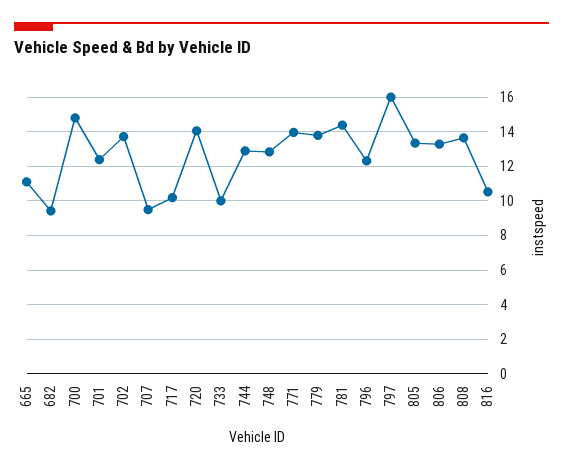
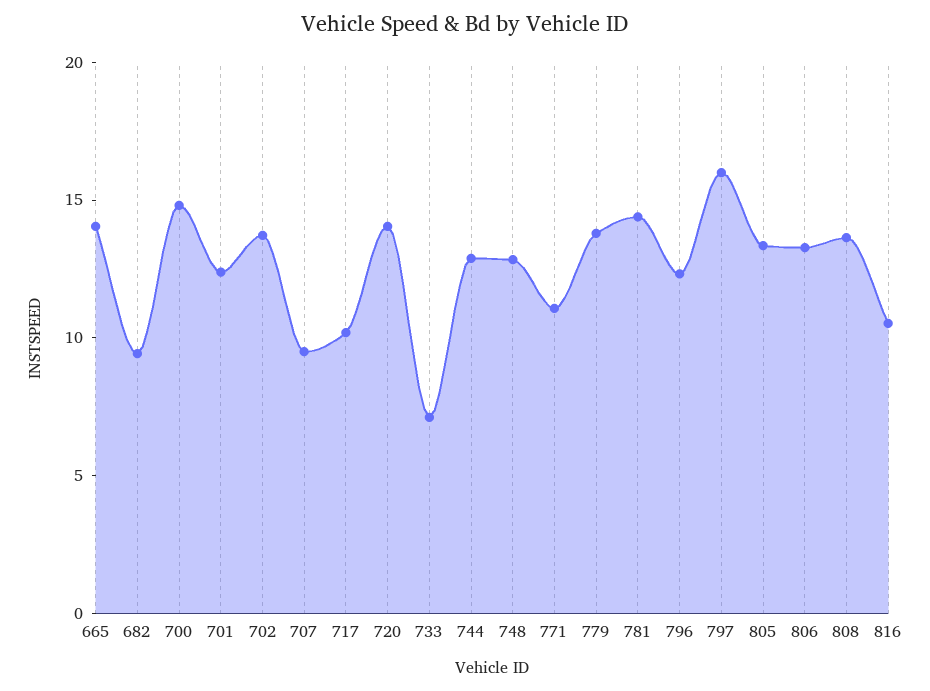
  {
-   "665": 11,
+   "665": 14,
    "682": 9.5,
    "700": 15,
    "701": 12.5,
    "702": 13.5,
    "707": 9.5,
    "717": 10,
    "720": 14,
-   "733": 10,
+   "733": 7,
    "744": 13,
    "748": 13,
-   "771": 14,
+   "771": 11,
    "779": 14,
    "781": 14.5,
    "796": 12.5,
    "797": 16,
    "805": 13.5,
    "806": 13.5,
    "808": 13.5,
    "816": 10.5
  }

